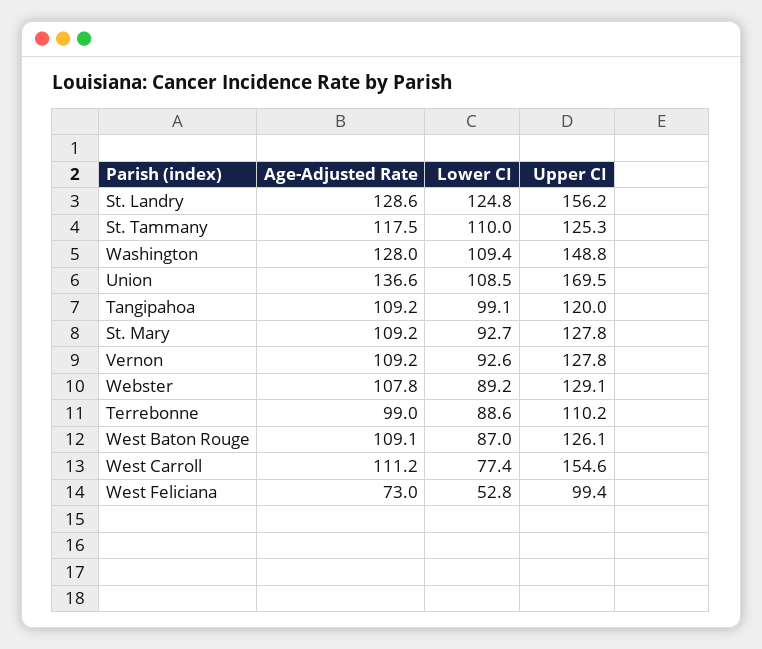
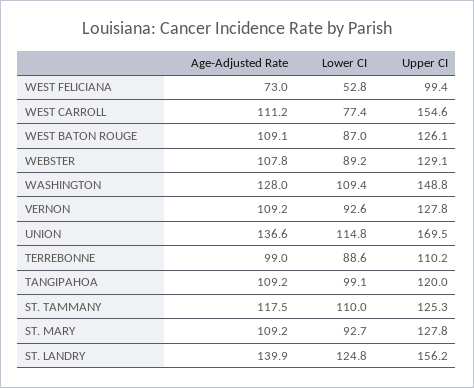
  {
    "Age-Adjusted Rate": {
-     "St. Landry": 128.6,
+     "St. Landry": 139.9,
      "St. Tammany": 117.5,
      "Washington": 128,
      "Union": 136.6,
      "Tangipahoa": 109.2,
      "St. Mary": 109.2,
      "Vernon": 109.2,
      "Webster": 107.8,
      "Terrebonne": 99,
      "West Baton Rouge": 109.1,
      "West Carroll": 111.2,
      "West Feliciana": 73
    },
    "Lower CI": {
      "St. Landry": 124.8,
      "St. Tammany": 110,
      "Washington": 109.4,
-     "Union": 108.5,
+     "Union": 114.8,
      "Tangipahoa": 99.1,
      "St. Mary": 92.7,
      "Vernon": 92.6,
      "Webster": 89.2,
      "Terrebonne": 88.6,
      "West Baton Rouge": 87,
      "West Carroll": 77.4,
      "West Feliciana": 52.8
    },
    "Upper CI": {
      "St. Landry": 156.2,
      "St. Tammany": 125.3,
      "Washington": 148.8,
      "Union": 169.5,
      "Tangipahoa": 120,
      "St. Mary": 127.8,
      "Vernon": 127.8,
      "Webster": 129.1,
      "Terrebonne": 110.2,
      "West Baton Rouge": 126.1,
      "West Carroll": 154.6,
      "West Feliciana": 99.4
    }
  }

